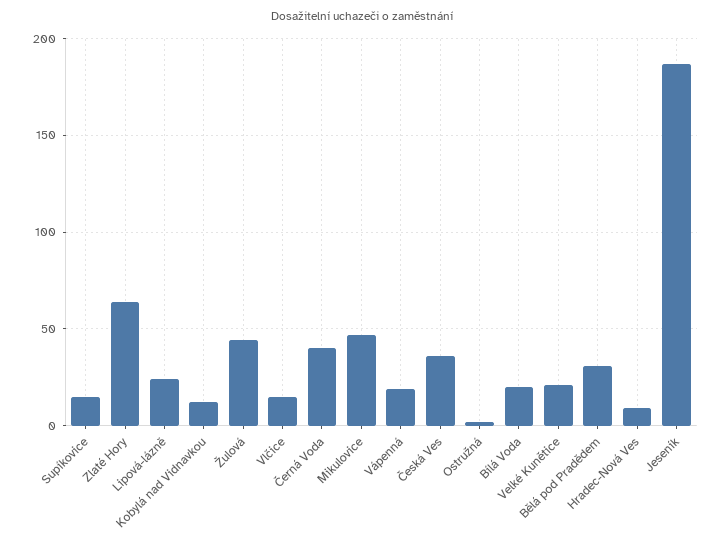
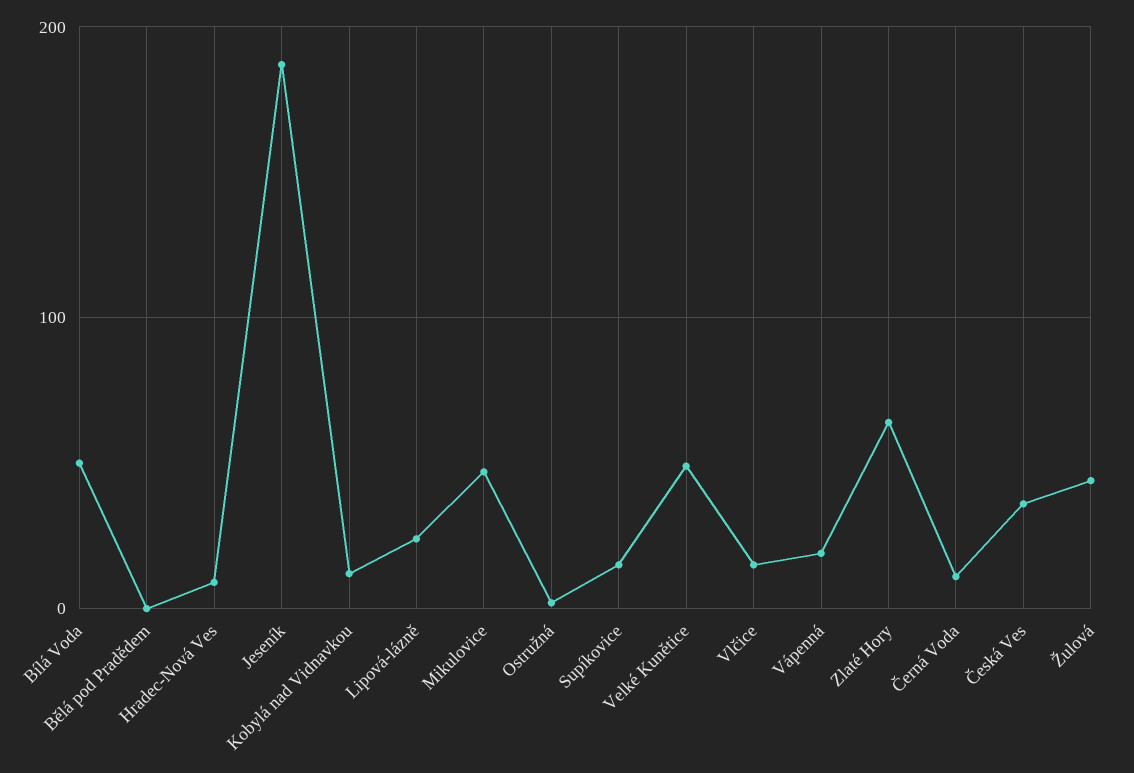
  {
    "Supíkovice": 15,
    "Zlaté Hory": 65,
    "Lipová-lázně": 25,
    "Kobylá nad Vidnavkou": 10,
    "Žulová": 45,
    "Vlčice": 15,
-   "Černá Voda": 40,
+   "Černá Voda": 10,
    "Mikulovice": 45,
    "Vápenná": 20,
    "Česká Ves": 35,
    "Ostružná": 0,
-   "Bílá Voda": 20,
+   "Bílá Voda": 50,
-   "Velké Kunětice": 20,
+   "Velké Kunětice": 50,
-   "Bělá pod Pradědem": 30,
+   "Bělá pod Pradědem": 0,
    "Hradec-Nová Ves": 10,
    "Jeseník": 185
  }

